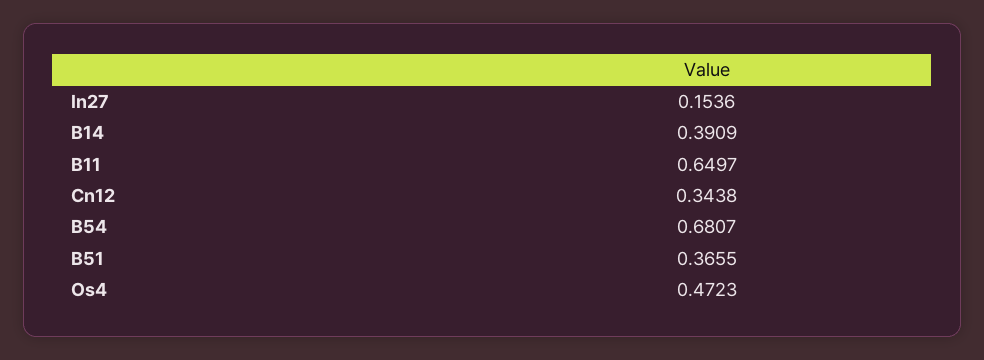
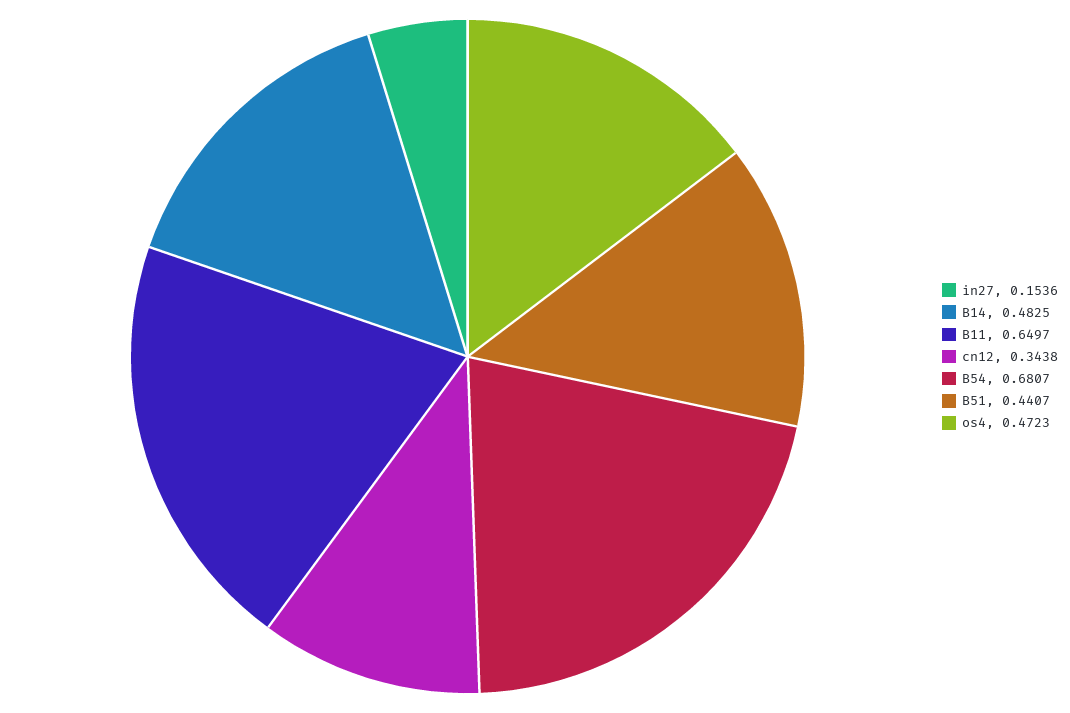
  {
    "In27": 0.1536,
-   "B14": 0.3909,
+   "B14": 0.4825,
    "B11": 0.6497,
    "Cn12": 0.3438,
    "B54": 0.6807,
-   "B51": 0.3655,
+   "B51": 0.4407,
    "Os4": 0.4723
  }

